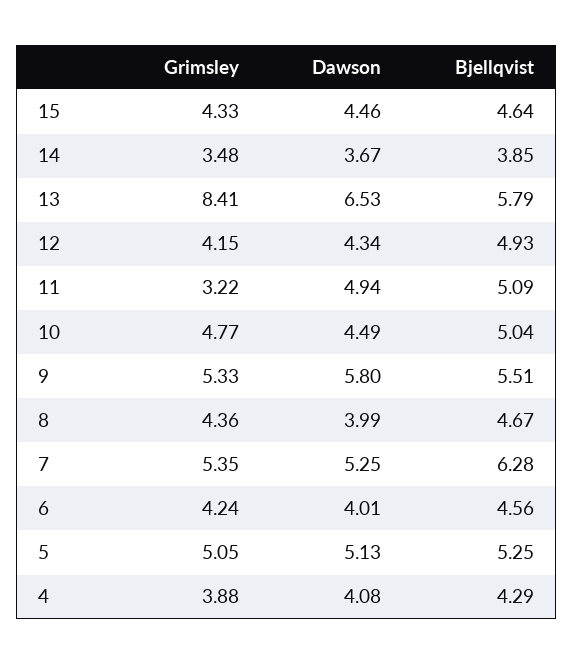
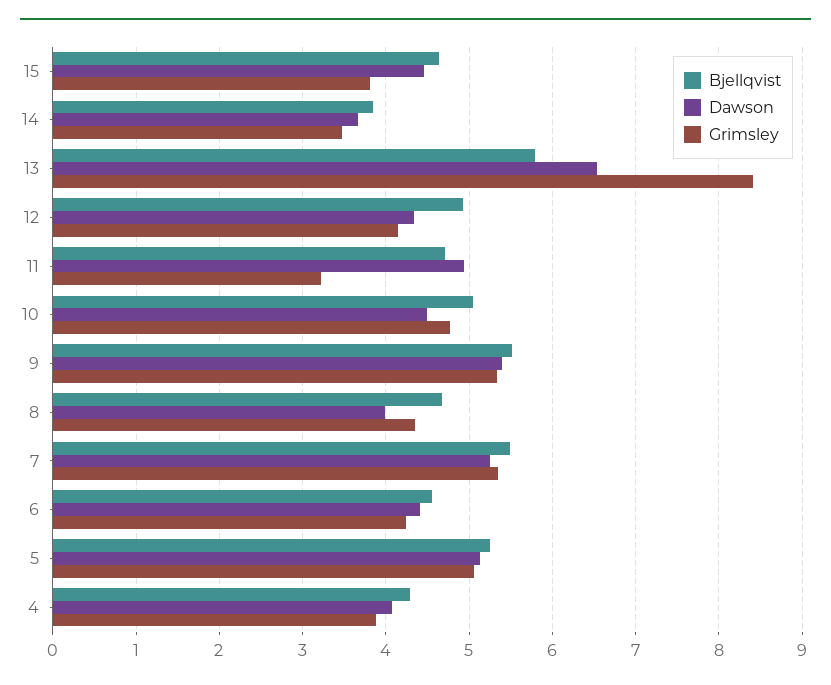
  {
    "Grimsley": {
-     "15": 4.33,
+     "15": 3.8,
      "14": 3.48,
      "13": 8.41,
      "12": 4.15,
      "11": 3.22,
      "10": 4.77,
      "9": 5.33,
      "8": 4.36,
      "7": 5.35,
      "6": 4.24,
      "5": 5.05,
      "4": 3.88
    },
    "Dawson": {
      "15": 4.46,
      "14": 3.67,
      "13": 6.53,
      "12": 4.34,
      "11": 4.94,
      "10": 4.49,
-     "9": 5.8,
+     "9": 5.4,
      "8": 3.99,
      "7": 5.25,
-     "6": 4.01,
+     "6": 4.4,
      "5": 5.13,
      "4": 4.08
    },
    "Bjellqvist": {
      "15": 4.64,
      "14": 3.85,
      "13": 5.79,
      "12": 4.93,
-     "11": 5.09,
+     "11": 4.7,
      "10": 5.04,
      "9": 5.51,
      "8": 4.67,
-     "7": 6.28,
+     "7": 5.5,
      "6": 4.56,
      "5": 5.25,
      "4": 4.29
    }
  }

